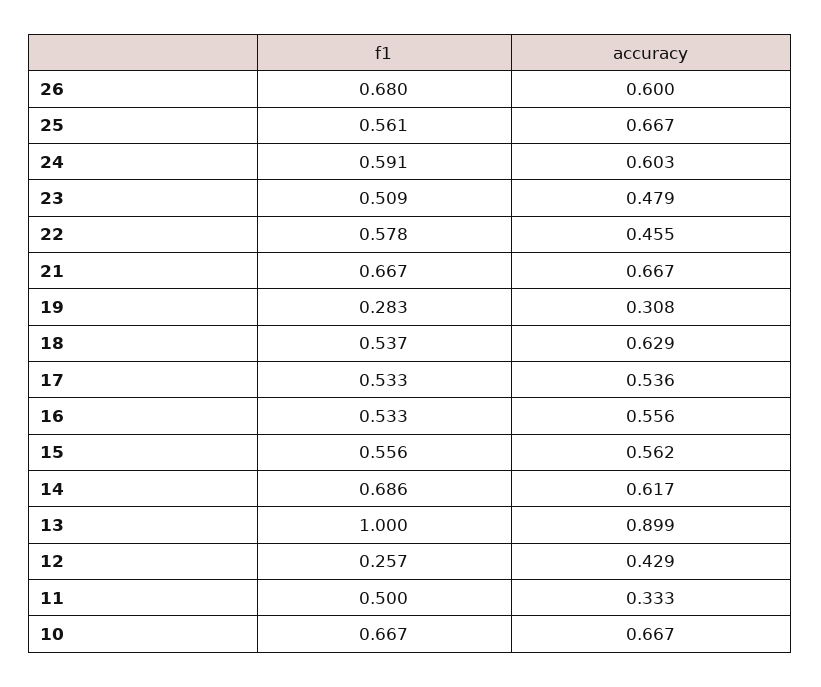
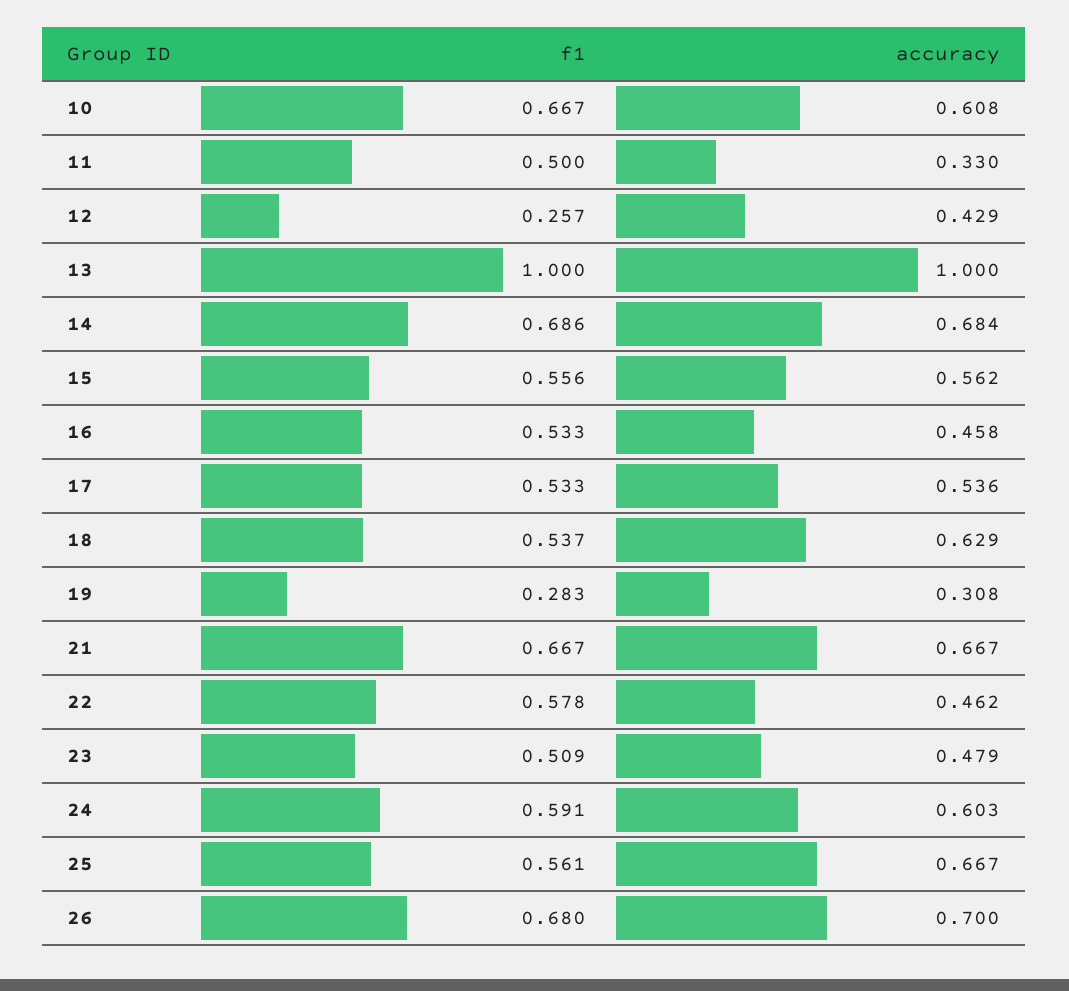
  {
    "f1": {
      "26": 0.68,
      "25": 0.561,
      "24": 0.591,
      "23": 0.509,
      "22": 0.578,
      "21": 0.667,
      "19": 0.283,
      "18": 0.537,
      "17": 0.533,
      "16": 0.533,
      "15": 0.556,
      "14": 0.686,
      "13": 1,
      "12": 0.257,
      "11": 0.5,
      "10": 0.667
    },
    "accuracy": {
-     "26": 0.6,
+     "26": 0.7,
      "25": 0.667,
      "24": 0.603,
      "23": 0.479,
-     "22": 0.455,
+     "22": 0.462,
      "21": 0.667,
      "19": 0.308,
      "18": 0.629,
      "17": 0.536,
-     "16": 0.556,
+     "16": 0.458,
      "15": 0.562,
-     "14": 0.617,
+     "14": 0.684,
-     "13": 0.899,
+     "13": 1,
      "12": 0.429,
-     "11": 0.333,
+     "11": 0.33,
-     "10": 0.667
+     "10": 0.608
    }
  }

